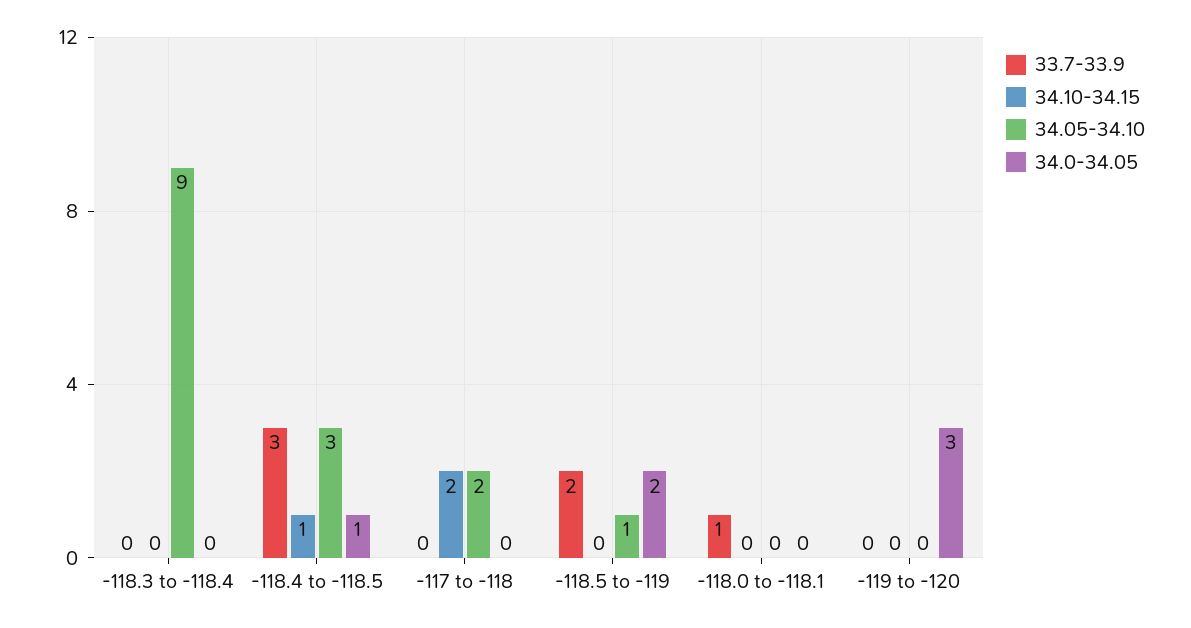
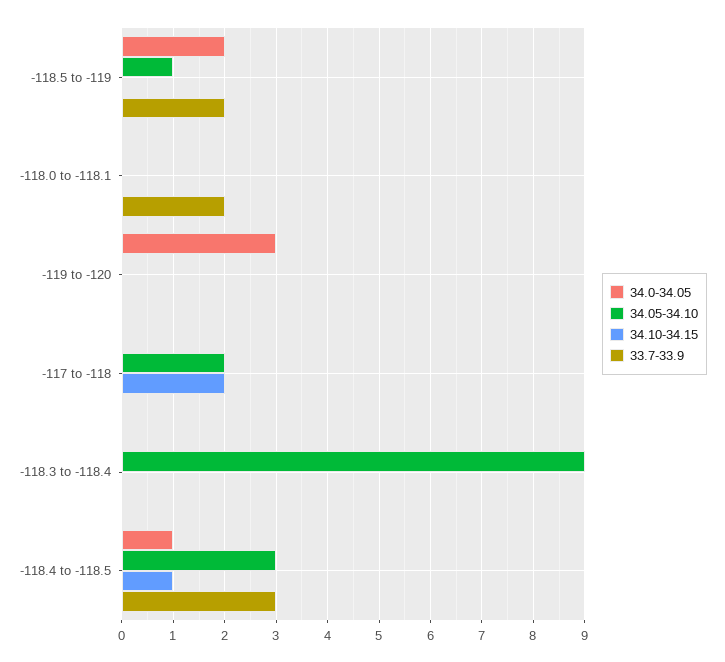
  {
    "33.7-33.9": {
      "-118.3 to -118.4": 0,
      "-118.4 to -118.5": 3,
      "-117 to -118": 0,
      "-118.5 to -119": 2,
-     "-118.0 to -118.1": 1,
+     "-118.0 to -118.1": 2,
      "-119 to -120": 0
    },
    "34.10-34.15": {
      "-118.3 to -118.4": 0,
      "-118.4 to -118.5": 1,
      "-117 to -118": 2,
      "-118.5 to -119": 0,
      "-118.0 to -118.1": 0,
      "-119 to -120": 0
    },
    "34.05-34.10": {
      "-118.3 to -118.4": 9,
      "-118.4 to -118.5": 3,
      "-117 to -118": 2,
      "-118.5 to -119": 1,
      "-118.0 to -118.1": 0,
      "-119 to -120": 0
    },
    "34.0-34.05": {
      "-118.3 to -118.4": 0,
      "-118.4 to -118.5": 1,
      "-117 to -118": 0,
      "-118.5 to -119": 2,
      "-118.0 to -118.1": 0,
      "-119 to -120": 3
    }
  }

